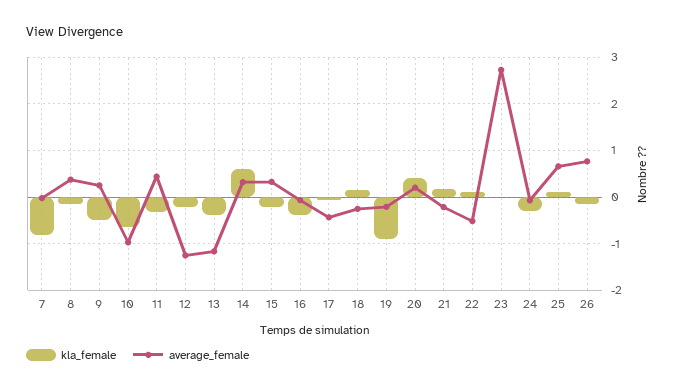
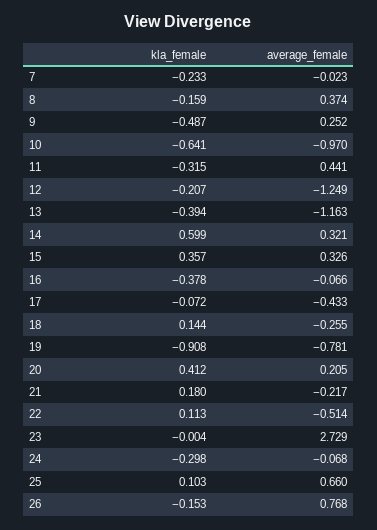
  {
    "kla_female": {
-     "7": -0.8,
+     "7": -0.233,
      "8": -0.159,
      "9": -0.487,
      "10": -0.641,
      "11": -0.315,
      "12": -0.207,
      "13": -0.394,
      "14": 0.599,
-     "15": -0.2,
+     "15": 0.357,
      "16": -0.378,
      "17": -0.072,
      "18": 0.144,
      "19": -0.908,
      "20": 0.412,
      "21": 0.18,
      "22": 0.113,
      "23": -0.004,
      "24": -0.298,
      "25": 0.103,
      "26": -0.153
    },
    "average_female": {
      "7": -0.023,
      "8": 0.374,
      "9": 0.252,
      "10": -0.97,
      "11": 0.441,
      "12": -1.249,
      "13": -1.163,
      "14": 0.321,
      "15": 0.326,
      "16": -0.066,
      "17": -0.433,
      "18": -0.255,
-     "19": -0.2,
+     "19": -0.781,
      "20": 0.205,
      "21": -0.217,
      "22": -0.514,
      "23": 2.729,
      "24": -0.068,
      "25": 0.66,
      "26": 0.768
    }
  }

